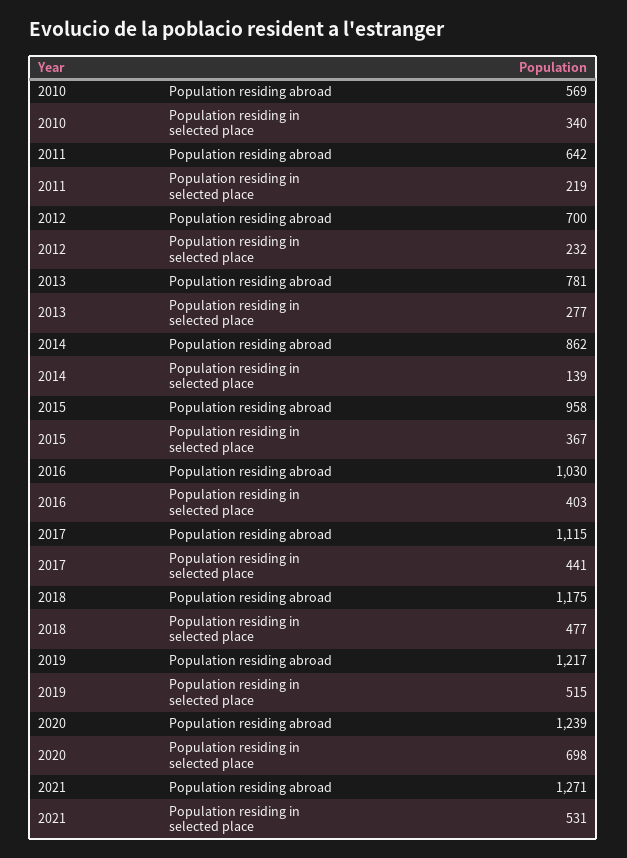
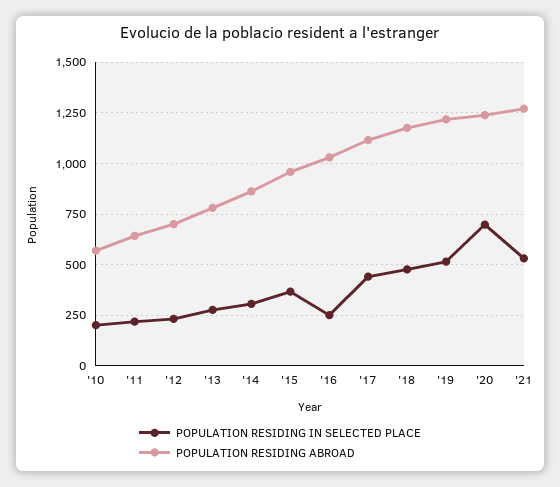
  {
    "Population residing abroad": {
      "2010": 569,
      "2011": 642,
      "2012": 700,
      "2013": 781,
      "2014": 862,
      "2015": 958,
      "2016": 1030,
      "2017": 1115,
      "2018": 1175,
      "2019": 1217,
      "2020": 1239,
      "2021": 1271
    },
    "Population residing in selected place": {
-     "2010": 340,
+     "2010": 200,
      "2011": 219,
      "2012": 232,
      "2013": 277,
-     "2014": 139,
+     "2014": 300,
      "2015": 367,
-     "2016": 403,
+     "2016": 250,
      "2017": 441,
      "2018": 477,
      "2019": 515,
      "2020": 698,
      "2021": 531
    }
  }

